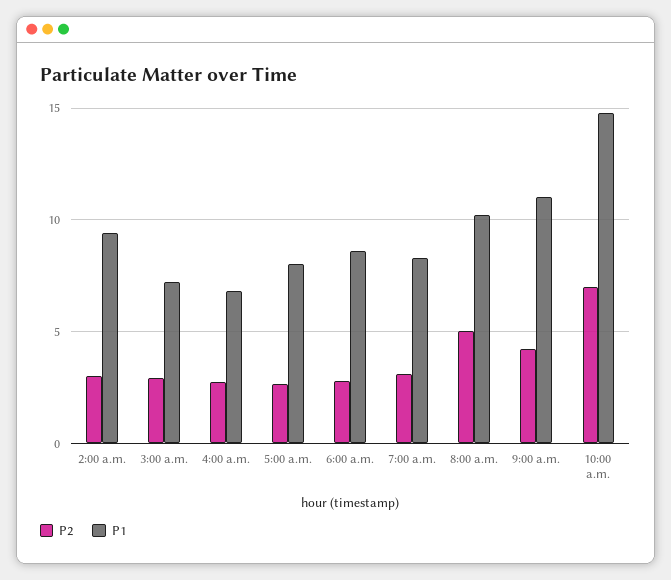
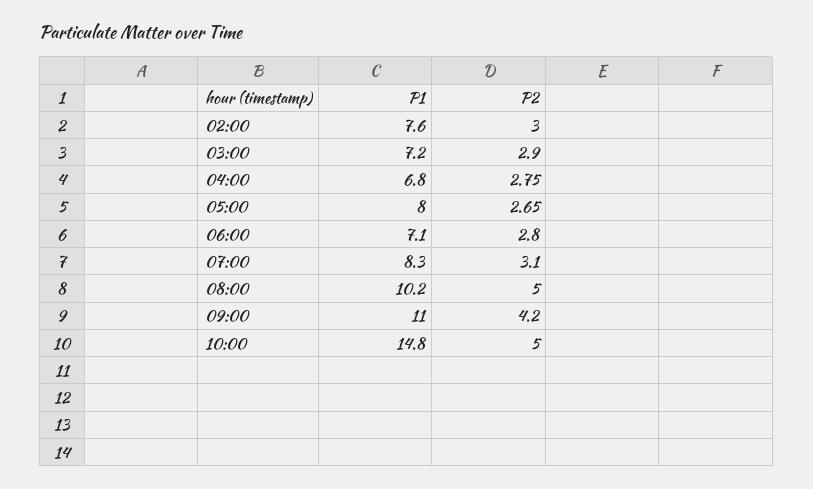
  {
    "P2": {
      "2:00 a.m.": 3,
      "3:00 a.m.": 2.9,
      "4:00 a.m.": 2.75,
      "5:00 a.m.": 2.65,
      "6:00 a.m.": 2.8,
      "7:00 a.m.": 3.1,
      "8:00 a.m.": 5,
      "9:00 a.m.": 4.2,
-     "10:00 a.m.": 7
+     "10:00 a.m.": 5
    },
    "P1": {
-     "2:00 a.m.": 9.5,
+     "2:00 a.m.": 7.6,
      "3:00 a.m.": 7.2,
      "4:00 a.m.": 6.8,
      "5:00 a.m.": 8,
-     "6:00 a.m.": 8.5,
+     "6:00 a.m.": 7.1,
      "7:00 a.m.": 8.3,
      "8:00 a.m.": 10.2,
      "9:00 a.m.": 11,
      "10:00 a.m.": 14.8
    }
  }

